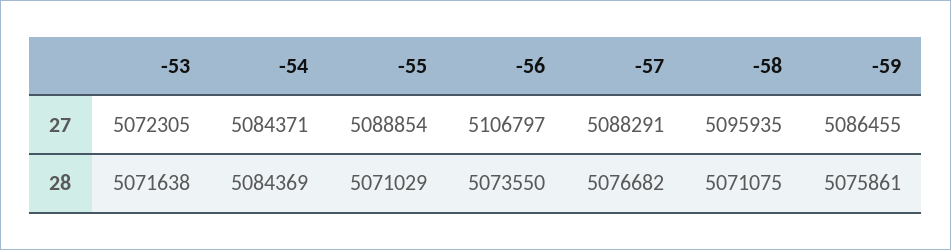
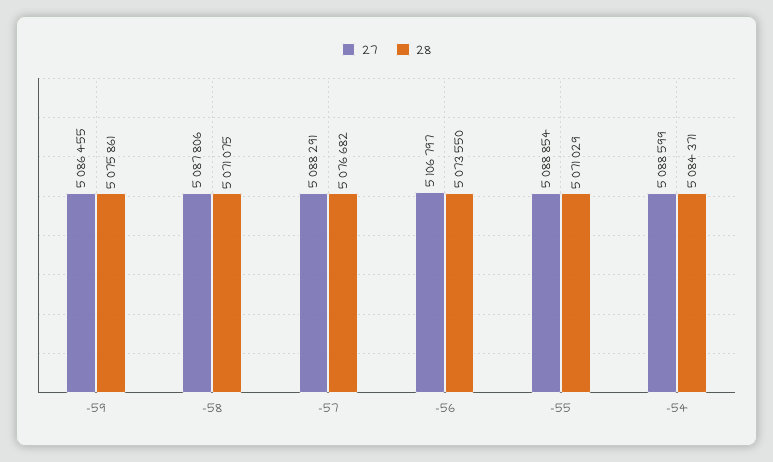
  {
    "27": {
-     "-53": 5072305,
-     "-54": 5084371,
+     "-54": 5088599,
      "-55": 5088854,
      "-56": 5106797,
      "-57": 5088291,
-     "-58": 5095935,
+     "-58": 5087806,
      "-59": 5086455
    },
    "28": {
-     "-53": 5071638,
-     "-54": 5084369,
+     "-54": 5084371,
      "-55": 5071029,
      "-56": 5073550,
      "-57": 5076682,
      "-58": 5071075,
      "-59": 5075861
    }
  }

